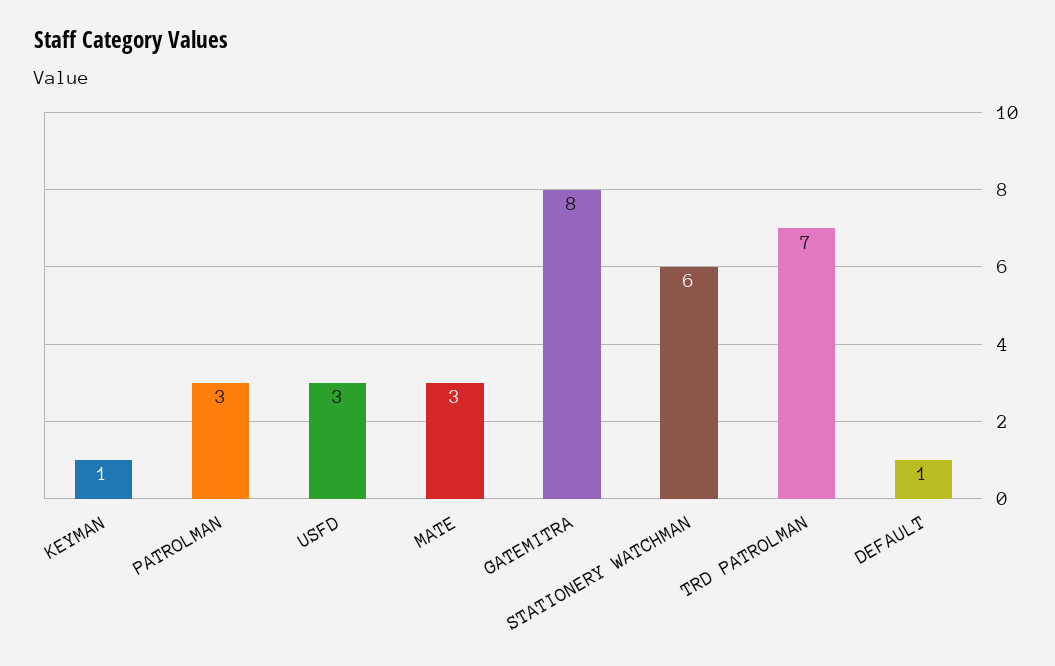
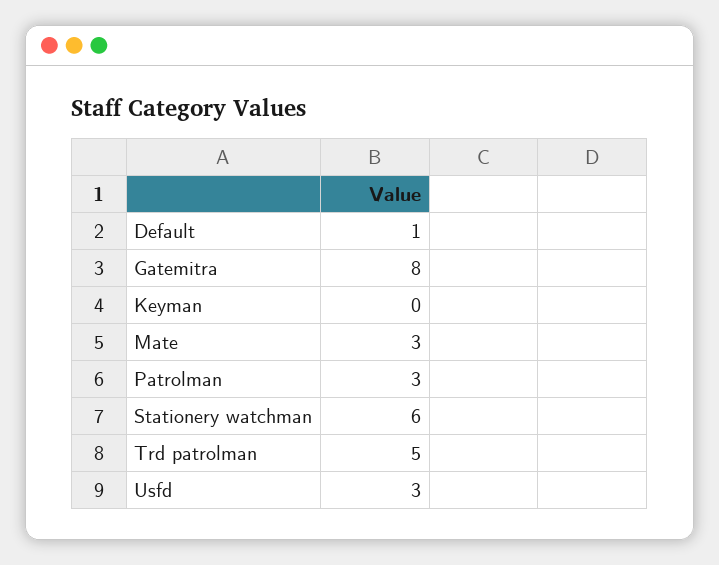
  {
-   "KEYMAN": 1,
+   "KEYMAN": 0,
    "PATROLMAN": 3,
    "USFD": 3,
    "MATE": 3,
    "GATEMITRA": 8,
    "STATIONERY WATCHMAN": 6,
-   "TRD PATROLMAN": 7,
+   "TRD PATROLMAN": 5,
    "DEFAULT": 1
  }

